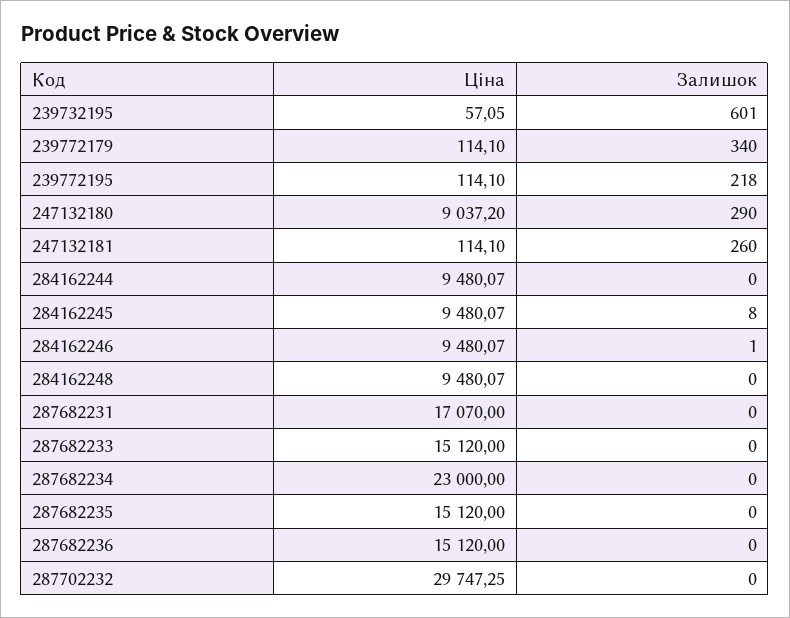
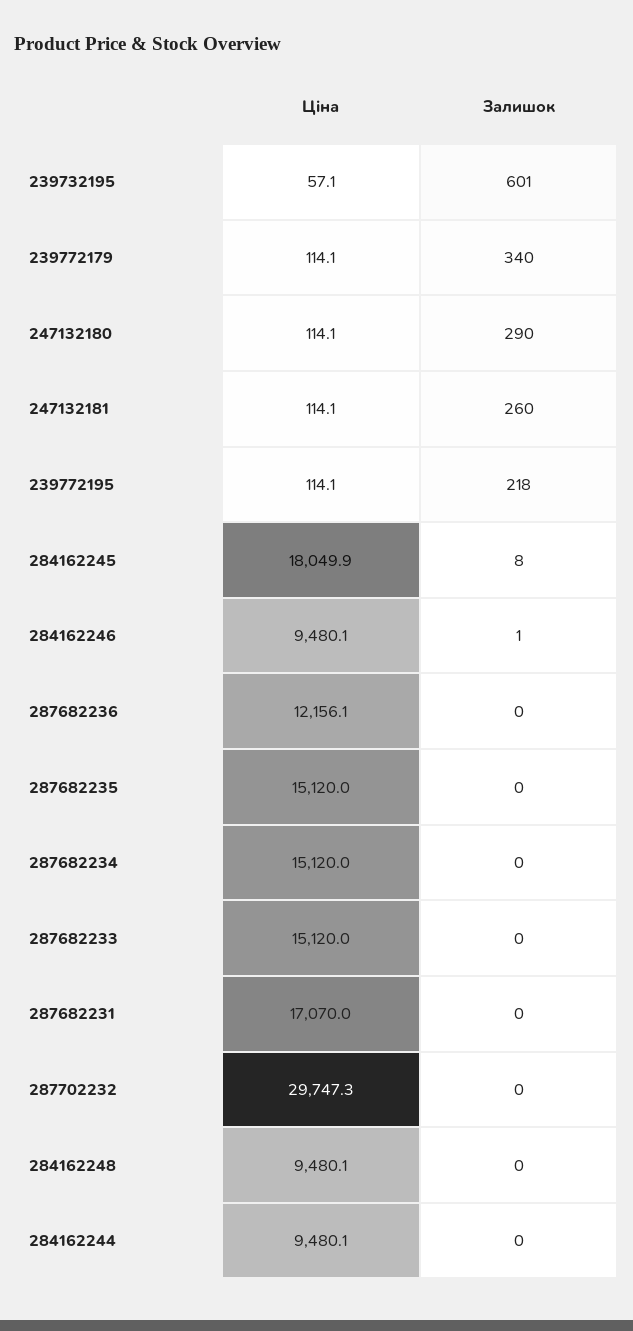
  {
    "Ціна": {
      "239732195": 57.05,
      "239772179": 114.1,
      "239772195": 114.1,
-     "247132180": 9037.2,
+     "247132180": 114.1,
      "247132181": 114.1,
      "284162244": 9480.07,
-     "284162245": 9480.07,
+     "284162245": 18049.9,
      "284162246": 9480.07,
      "284162248": 9480.07,
      "287682231": 17070,
      "287682233": 15120,
-     "287682234": 23000,
+     "287682234": 15120,
      "287682235": 15120,
-     "287682236": 15120,
+     "287682236": 12156.1,
      "287702232": 29747.25
    },
    "Залишок": {
      "239732195": 601,
      "239772179": 340,
      "239772195": 218,
      "247132180": 290,
      "247132181": 260,
      "284162244": 0,
      "284162245": 8,
      "284162246": 1,
      "284162248": 0,
      "287682231": 0,
      "287682233": 0,
      "287682234": 0,
      "287682235": 0,
      "287682236": 0,
      "287702232": 0
    }
  }

